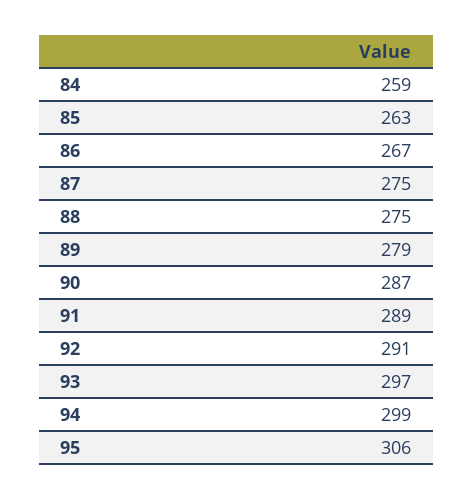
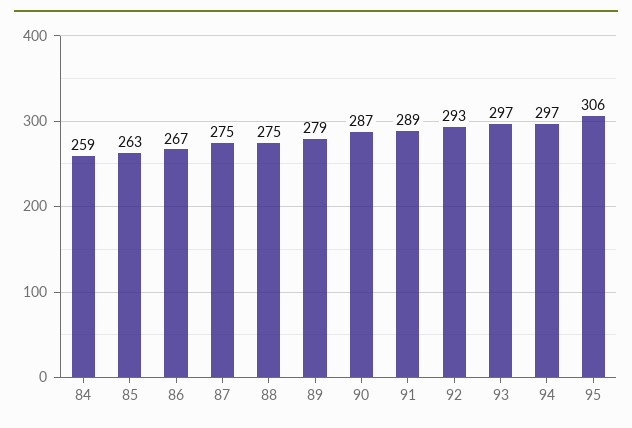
  {
    "84": 259,
    "85": 263,
    "86": 267,
    "87": 275,
    "88": 275,
    "89": 279,
    "90": 287,
    "91": 289,
-   "92": 291,
+   "92": 293,
    "93": 297,
-   "94": 299,
+   "94": 297,
    "95": 306
  }

